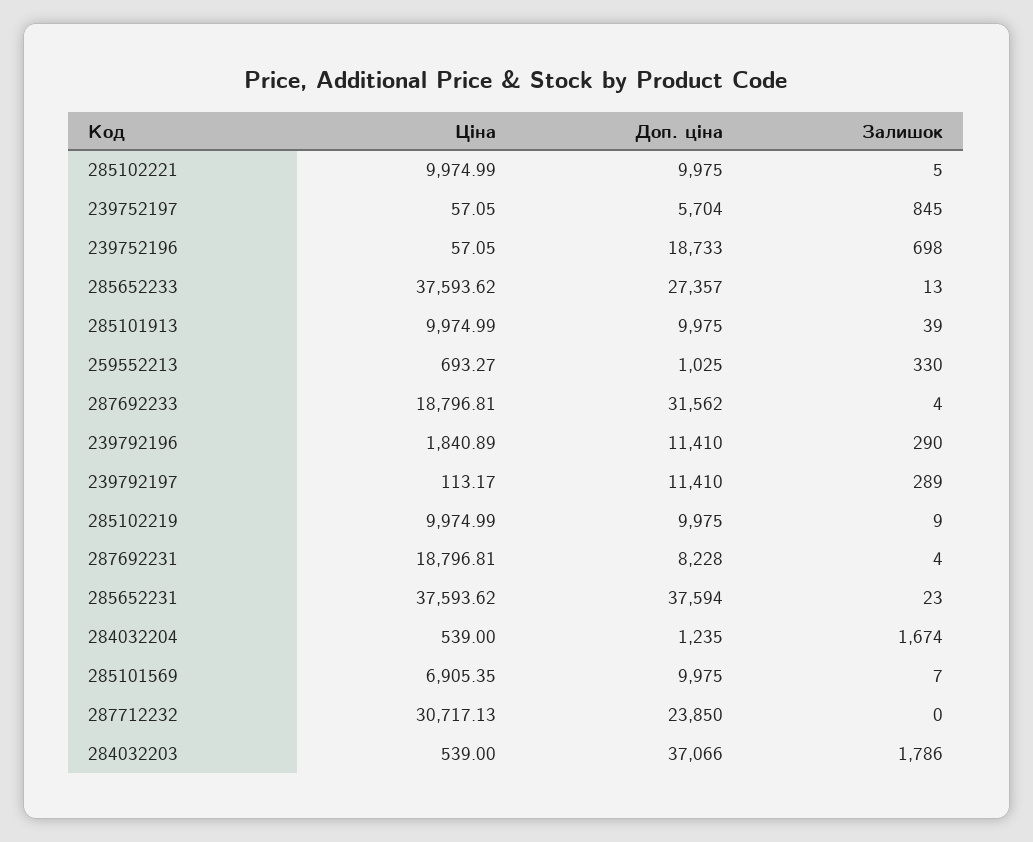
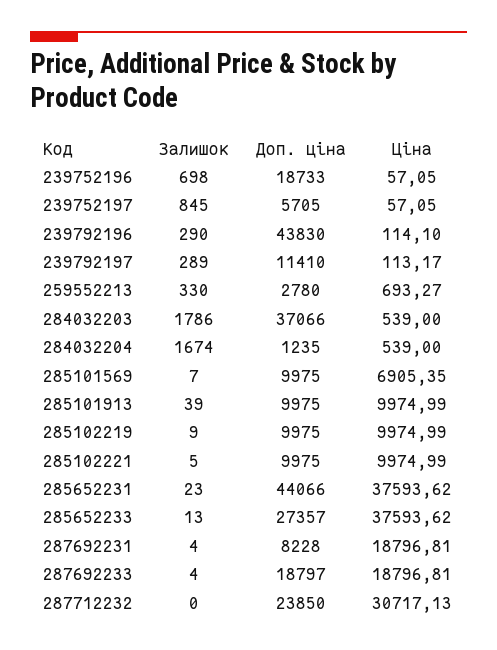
  {
    "Ціна": {
      "285102221": 9974.99,
      "239752197": 57.05,
      "239752196": 57.05,
      "285652233": 37593.62,
      "285101913": 9974.99,
      "259552213": 693.27,
      "287692233": 18796.81,
-     "239792196": 1840.89,
+     "239792196": 114.1,
      "239792197": 113.17,
      "285102219": 9974.99,
      "287692231": 18796.81,
      "285652231": 37593.62,
      "284032204": 539,
      "285101569": 6905.35,
      "287712232": 30717.13,
      "284032203": 539
    },
    "Доп. ціна": {
      "285102221": 9975,
-     "239752197": 5704,
+     "239752197": 5705,
      "239752196": 18733,
      "285652233": 27357,
      "285101913": 9975,
-     "259552213": 1025,
+     "259552213": 2780,
-     "287692233": 31562,
+     "287692233": 18797,
-     "239792196": 11410,
+     "239792196": 43830,
      "239792197": 11410,
      "285102219": 9975,
      "287692231": 8228,
-     "285652231": 37594,
+     "285652231": 44066,
      "284032204": 1235,
      "285101569": 9975,
      "287712232": 23850,
      "284032203": 37066
    },
    "Залишок": {
      "285102221": 5,
      "239752197": 845,
      "239752196": 698,
      "285652233": 13,
      "285101913": 39,
      "259552213": 330,
      "287692233": 4,
      "239792196": 290,
      "239792197": 289,
      "285102219": 9,
      "287692231": 4,
      "285652231": 23,
      "284032204": 1674,
      "285101569": 7,
      "287712232": 0,
      "284032203": 1786
    }
  }

